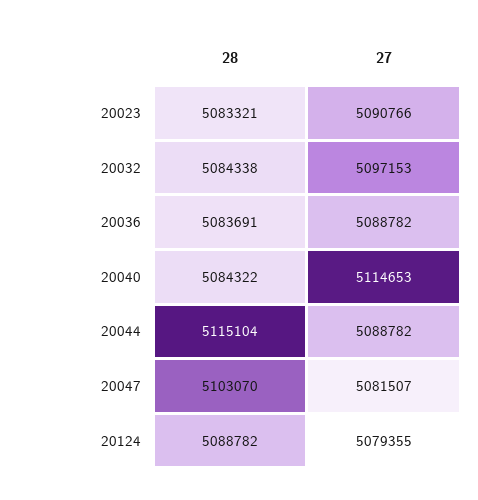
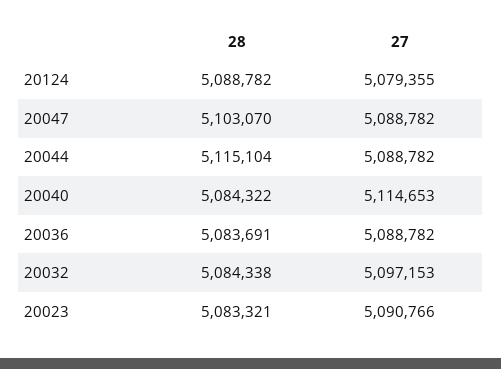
  {
    "28": {
      "20023": 5083321,
      "20032": 5084338,
      "20036": 5083691,
      "20040": 5084322,
      "20044": 5115104,
      "20047": 5103070,
      "20124": 5088782
    },
    "27": {
      "20023": 5090766,
      "20032": 5097153,
      "20036": 5088782,
      "20040": 5114653,
      "20044": 5088782,
-     "20047": 5081507,
+     "20047": 5088782,
      "20124": 5079355
    }
  }

